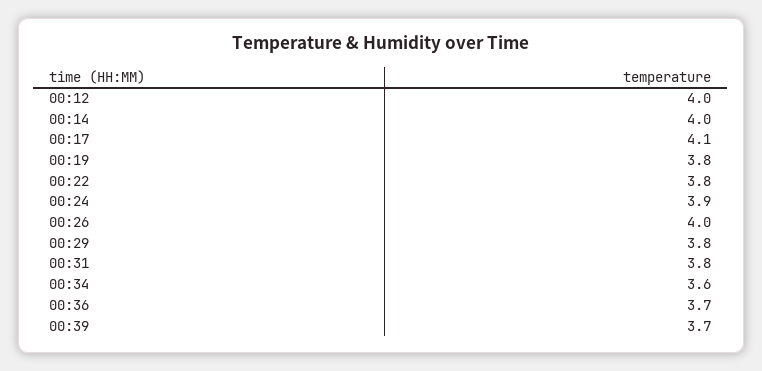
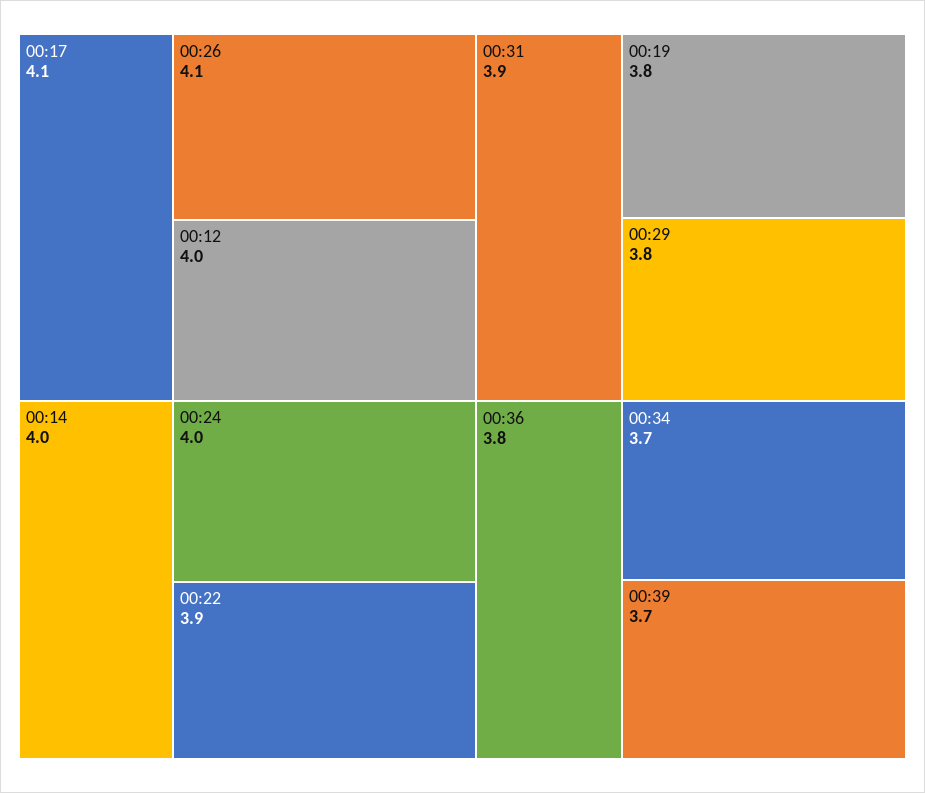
  {
    "00:12": 4,
    "00:14": 4,
    "00:17": 4.1,
    "00:19": 3.8,
-   "00:22": 3.8,
+   "00:22": 3.9,
-   "00:24": 3.9,
+   "00:24": 4,
-   "00:26": 4,
+   "00:26": 4.1,
    "00:29": 3.8,
-   "00:31": 3.8,
+   "00:31": 3.9,
-   "00:34": 3.6,
+   "00:34": 3.7,
-   "00:36": 3.7,
+   "00:36": 3.8,
    "00:39": 3.7
  }

